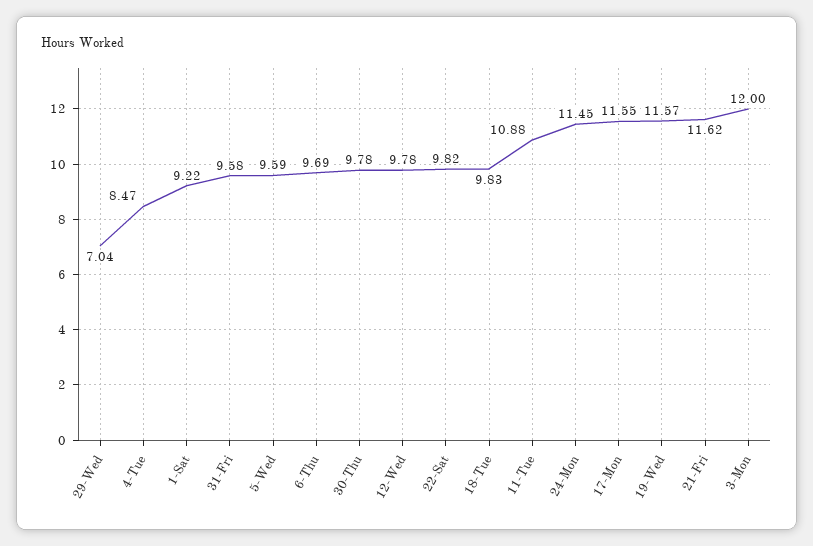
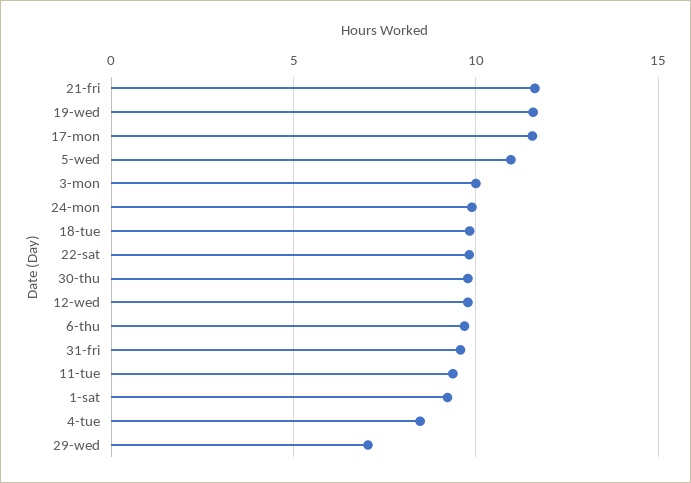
  {
    "29-Wed": 7.04,
    "4-Tue": 8.47,
    "1-Sat": 9.22,
    "31-Fri": 9.58,
-   "5-Wed": 9.59,
+   "5-Wed": 11,
    "6-Thu": 9.69,
    "30-Thu": 9.78,
    "12-Wed": 9.78,
    "22-Sat": 9.82,
    "18-Tue": 9.83,
-   "11-Tue": 10.88,
+   "11-Tue": 9.5,
-   "24-Mon": 11.45,
+   "24-Mon": 10,
    "17-Mon": 11.55,
    "19-Wed": 11.57,
    "21-Fri": 11.62,
-   "3-Mon": 12
+   "3-Mon": 10
  }

